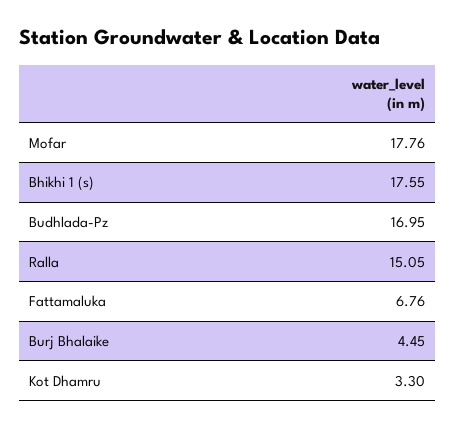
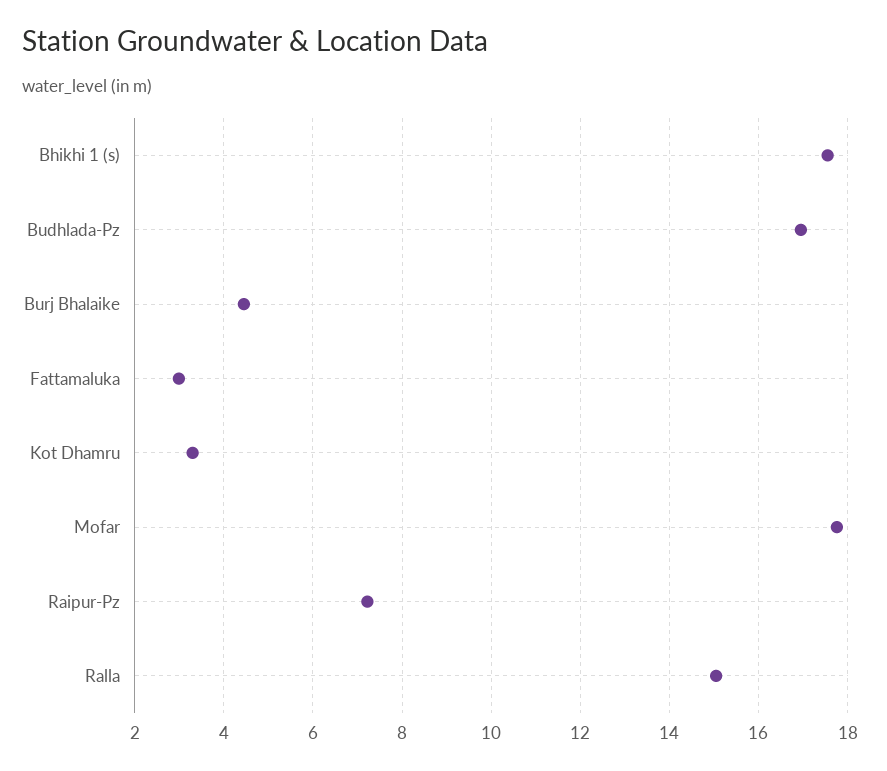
  {
    "Mofar": 17.76,
    "Bhikhi 1 (s)": 17.55,
    "Budhlada-Pz": 16.95,
    "Ralla": 15.05,
-   "Fattamaluka": 6.76,
+   "Fattamaluka": 3,
    "Burj Bhalaike": 4.45,
-   "Kot Dhamru": 3.3
+   "Kot Dhamru": 3.3,
+   "Raipur-Pz": 7.2
  }

